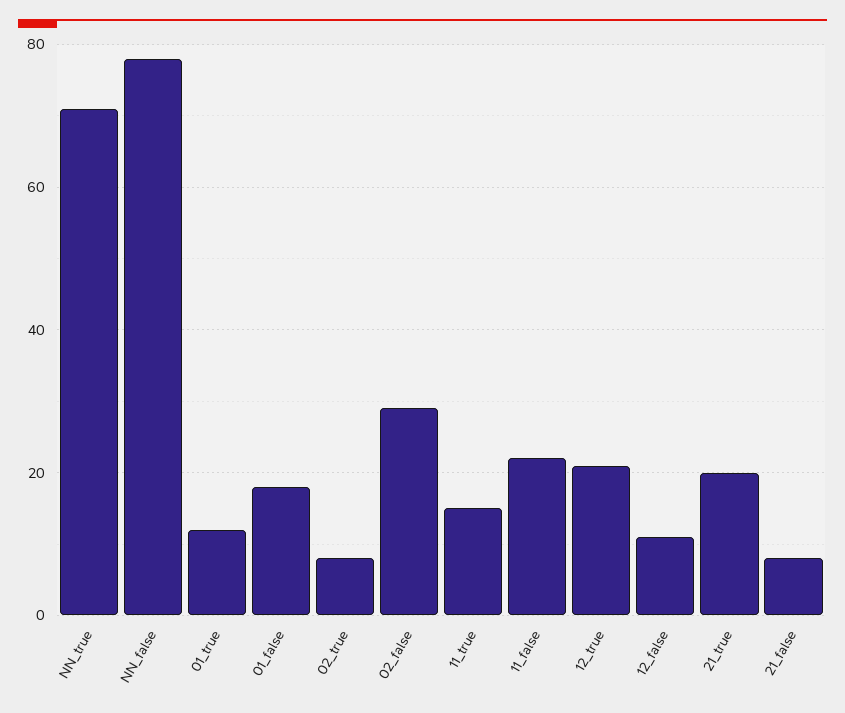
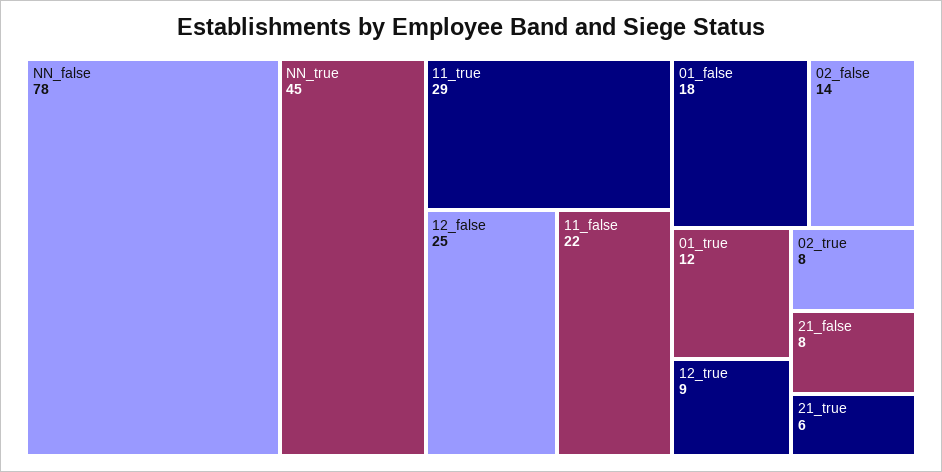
  {
-   "NN_true": 70,
+   "NN_true": 45,
    "NN_false": 78,
    "01_true": 12,
    "01_false": 18,
    "02_true": 8,
-   "02_false": 30,
+   "02_false": 14,
-   "11_true": 15,
+   "11_true": 29,
    "11_false": 22,
-   "12_true": 20,
+   "12_true": 9,
-   "12_false": 10,
+   "12_false": 25,
-   "21_true": 20,
+   "21_true": 6,
    "21_false": 8
  }

